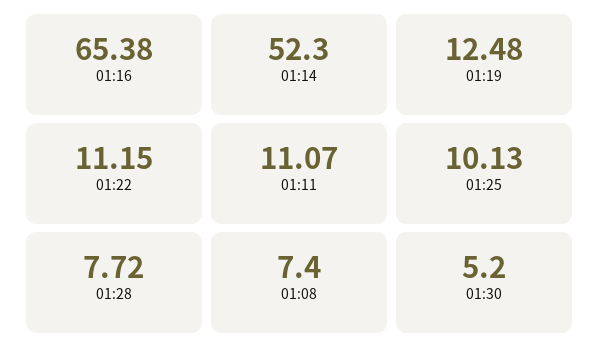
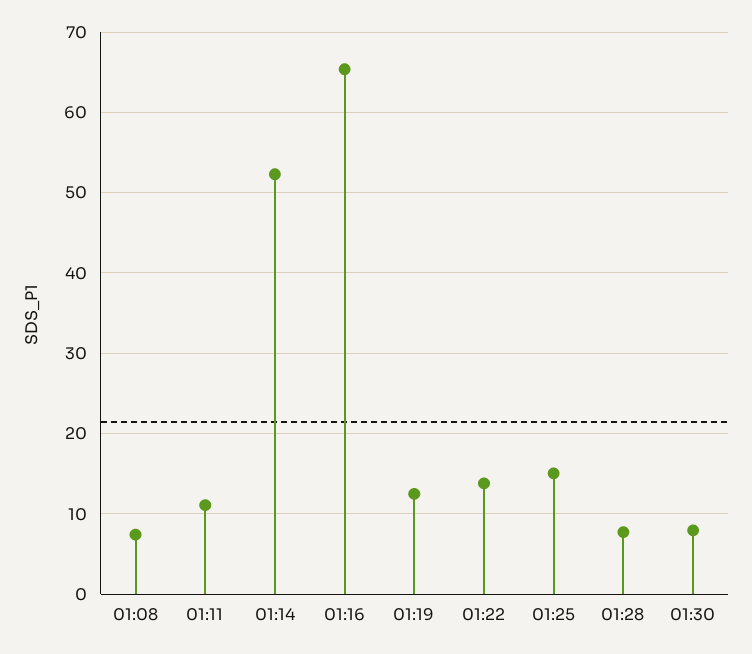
  {
    "01:16": 65.38,
    "01:14": 52.3,
    "01:19": 12.48,
-   "01:22": 11.15,
+   "01:22": 14,
    "01:11": 11.07,
-   "01:25": 10.13,
+   "01:25": 15,
    "01:28": 7.72,
    "01:08": 7.4,
-   "01:30": 5.2
+   "01:30": 8
  }

